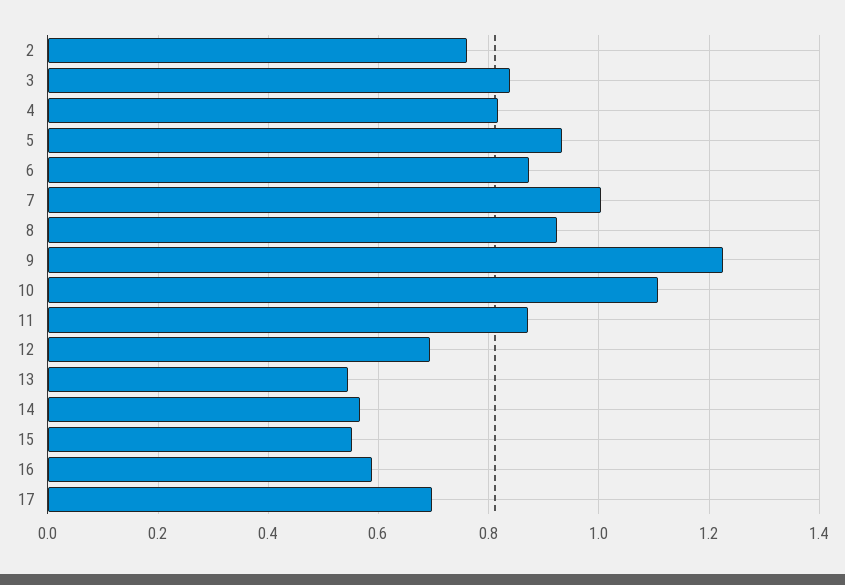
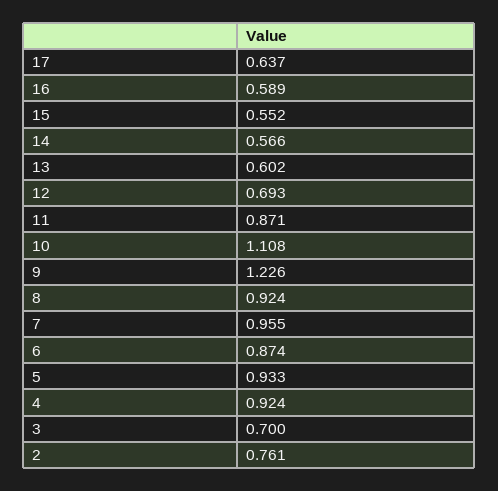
  {
    "2": 0.761,
-   "3": 0.84,
+   "3": 0.7,
-   "4": 0.82,
+   "4": 0.924,
    "5": 0.933,
    "6": 0.874,
-   "7": 1,
+   "7": 0.955,
    "8": 0.924,
    "9": 1.226,
    "10": 1.108,
    "11": 0.871,
    "12": 0.693,
-   "13": 0.54,
+   "13": 0.602,
    "14": 0.566,
    "15": 0.552,
    "16": 0.589,
-   "17": 0.7
+   "17": 0.637
  }

